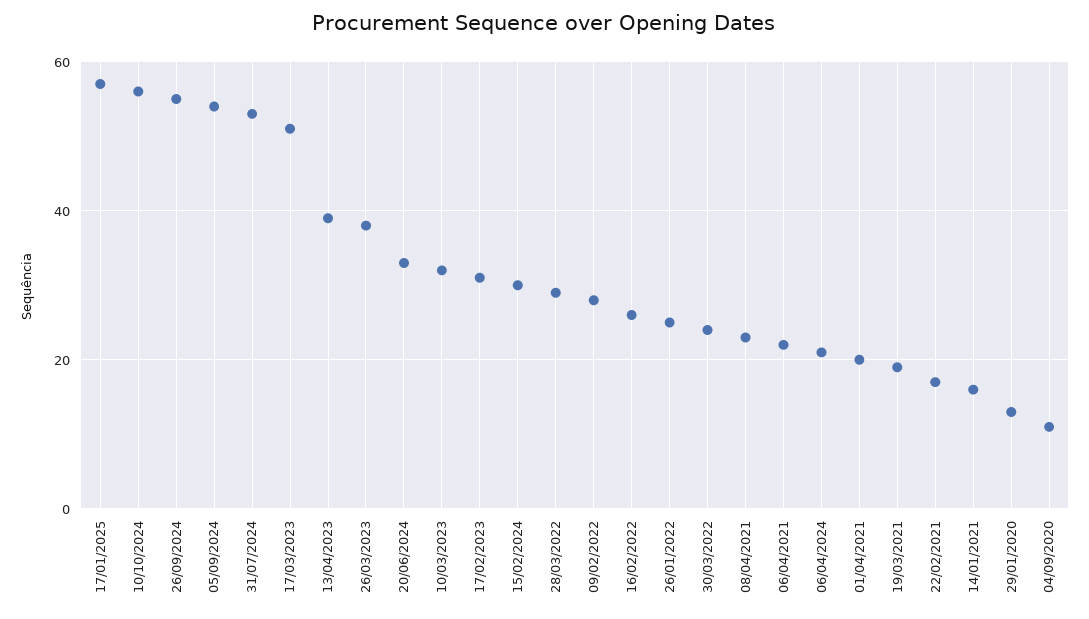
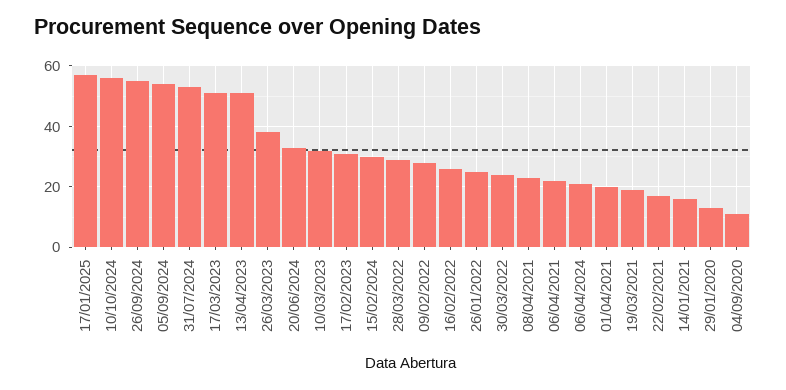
  {
    "17/01/2025": 55,
    "10/10/2024": 55,
    "26/09/2024": 55,
    "05/09/2024": 55,
    "31/07/2024": 55,
    "17/03/2023": 50,
-   "13/04/2023": 40,
+   "13/04/2023": 50,
    "26/03/2023": 40,
    "20/06/2024": 35,
    "10/03/2023": 30,
    "17/02/2023": 30,
    "15/02/2024": 30,
    "28/03/2022": 30,
    "09/02/2022": 30,
    "16/02/2022": 25,
    "26/01/2022": 25,
    "30/03/2022": 25,
    "08/04/2021": 25,
    "06/04/2021": 20,
    "06/04/2024": 20,
    "01/04/2021": 20,
    "19/03/2021": 20,
    "22/02/2021": 15,
    "14/01/2021": 15,
    "29/01/2020": 15,
    "04/09/2020": 10
  }

